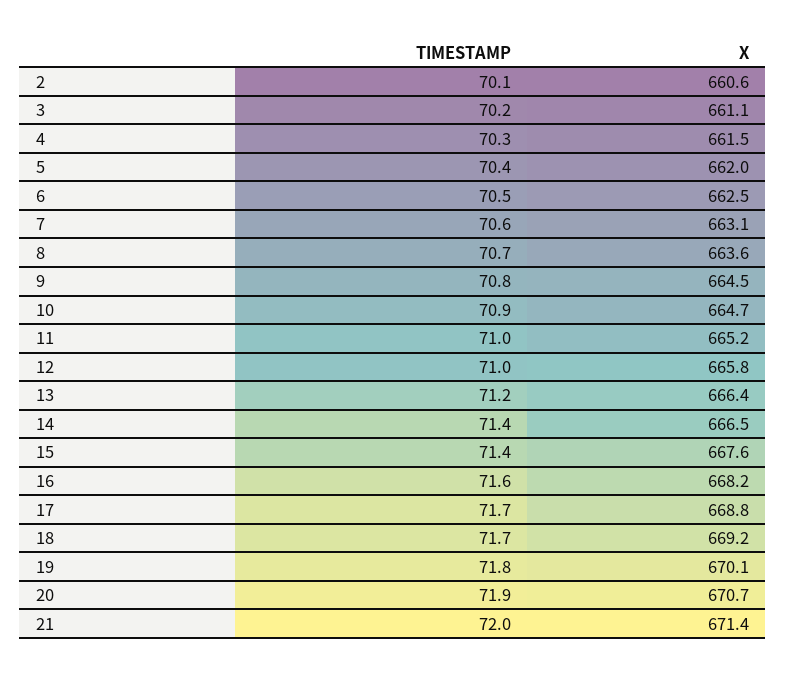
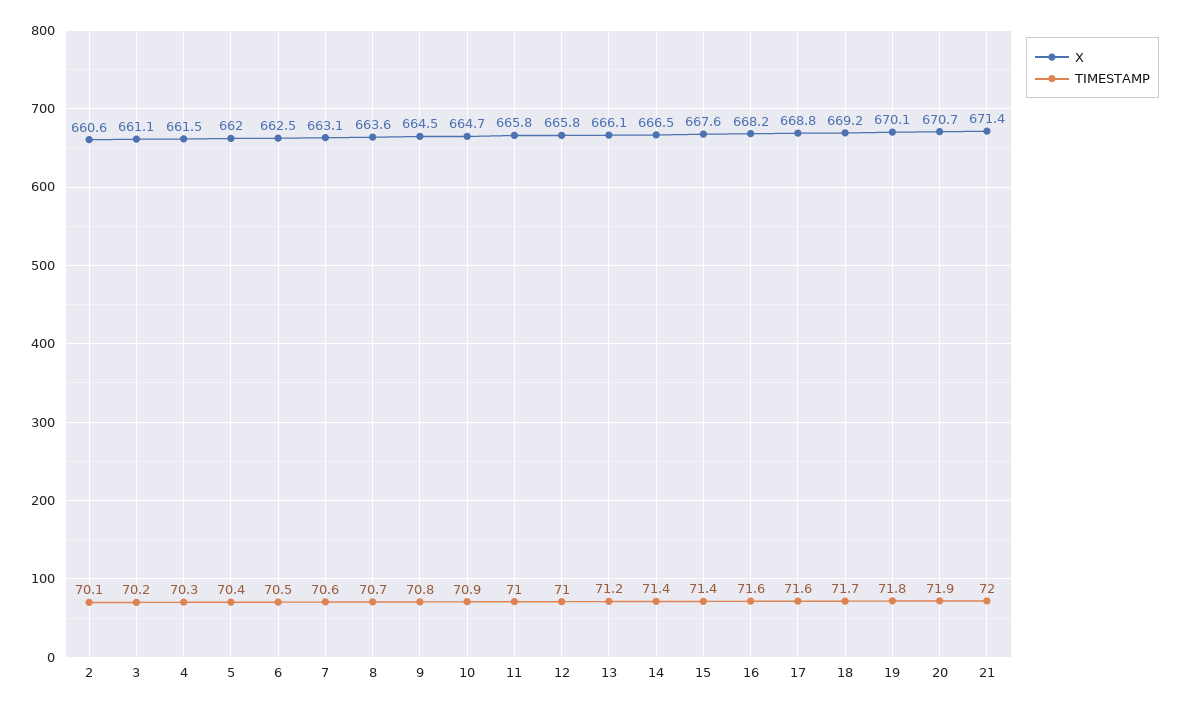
  {
    "TIMESTAMP": {
      "2": 70.1,
      "3": 70.2,
      "4": 70.3,
      "5": 70.4,
      "6": 70.5,
      "7": 70.6,
      "8": 70.7,
      "9": 70.8,
      "10": 70.9,
      "11": 71,
      "12": 71,
      "13": 71.2,
      "14": 71.4,
      "15": 71.4,
      "16": 71.6,
-     "17": 71.7,
+     "17": 71.6,
      "18": 71.7,
      "19": 71.8,
      "20": 71.9,
      "21": 72
    },
    "X": {
      "2": 660.6,
      "3": 661.1,
      "4": 661.5,
      "5": 662,
      "6": 662.5,
      "7": 663.1,
      "8": 663.6,
      "9": 664.5,
      "10": 664.7,
-     "11": 665.2,
+     "11": 665.8,
      "12": 665.8,
-     "13": 666.4,
+     "13": 666.1,
      "14": 666.5,
      "15": 667.6,
      "16": 668.2,
      "17": 668.8,
      "18": 669.2,
      "19": 670.1,
      "20": 670.7,
      "21": 671.4
    }
  }

